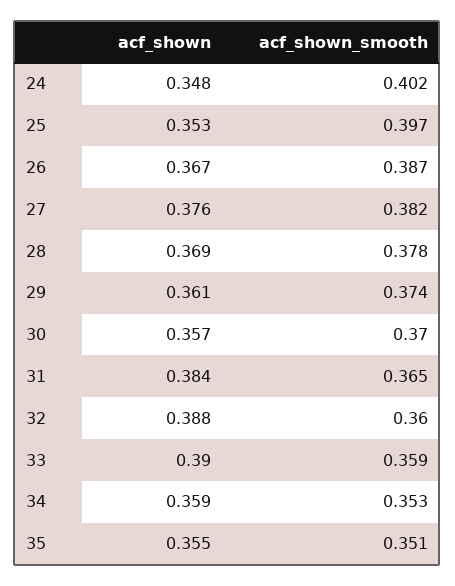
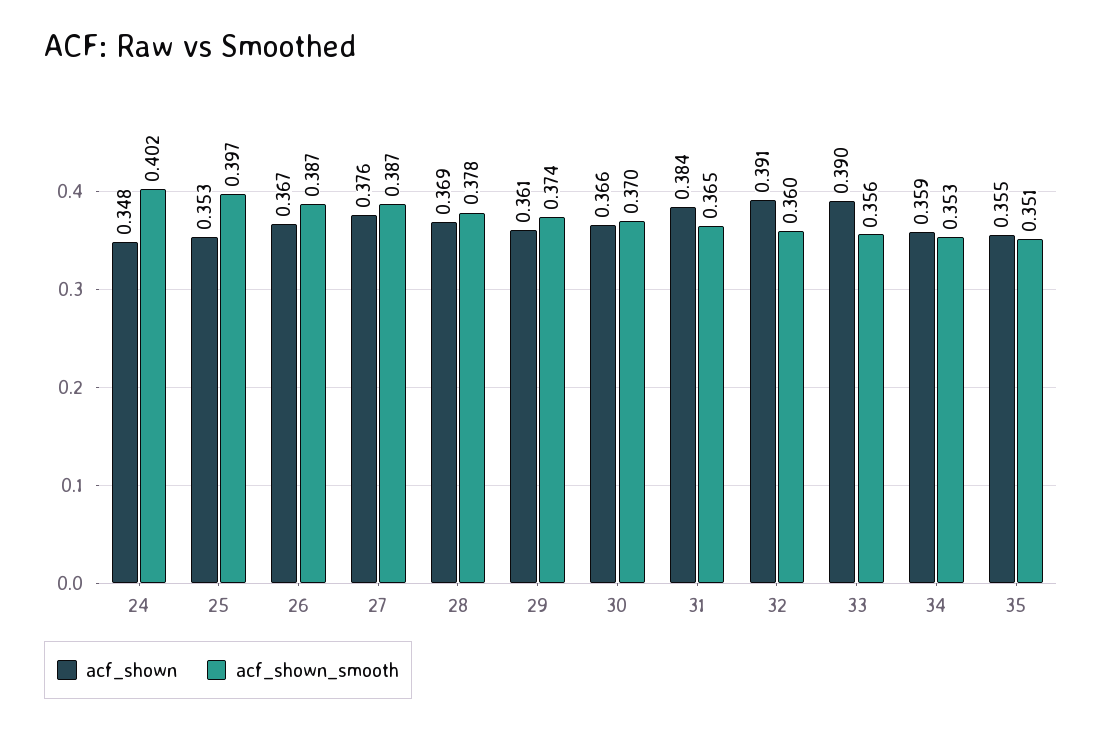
  {
    "acf_shown": {
      "24": 0.348,
      "25": 0.353,
      "26": 0.367,
      "27": 0.376,
      "28": 0.369,
      "29": 0.361,
-     "30": 0.357,
+     "30": 0.366,
      "31": 0.384,
-     "32": 0.388,
+     "32": 0.391,
      "33": 0.39,
      "34": 0.359,
      "35": 0.355
    },
    "acf_shown_smooth": {
      "24": 0.402,
      "25": 0.397,
      "26": 0.387,
-     "27": 0.382,
+     "27": 0.387,
      "28": 0.378,
      "29": 0.374,
      "30": 0.37,
      "31": 0.365,
      "32": 0.36,
-     "33": 0.359,
+     "33": 0.356,
      "34": 0.353,
      "35": 0.351
    }
  }

